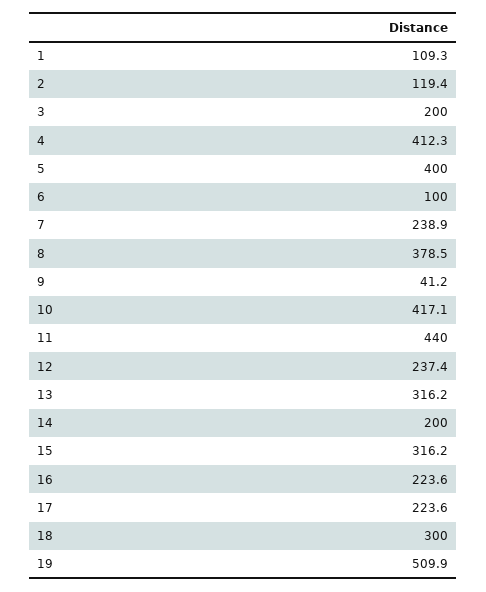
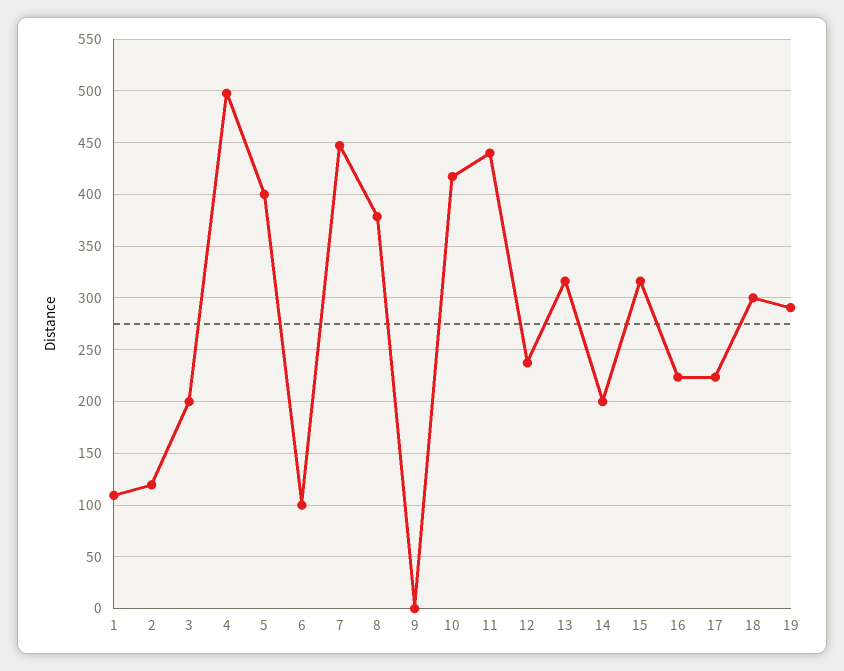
  {
    "1": 109.3,
    "2": 119.4,
    "3": 200,
-   "4": 412.3,
+   "4": 500,
    "5": 400,
    "6": 100,
-   "7": 238.9,
+   "7": 450,
    "8": 378.5,
-   "9": 41.2,
+   "9": 0,
    "10": 417.1,
    "11": 440,
    "12": 237.4,
    "13": 316.2,
    "14": 200,
    "15": 316.2,
    "16": 223.6,
    "17": 223.6,
    "18": 300,
-   "19": 509.9
+   "19": 290
  }

